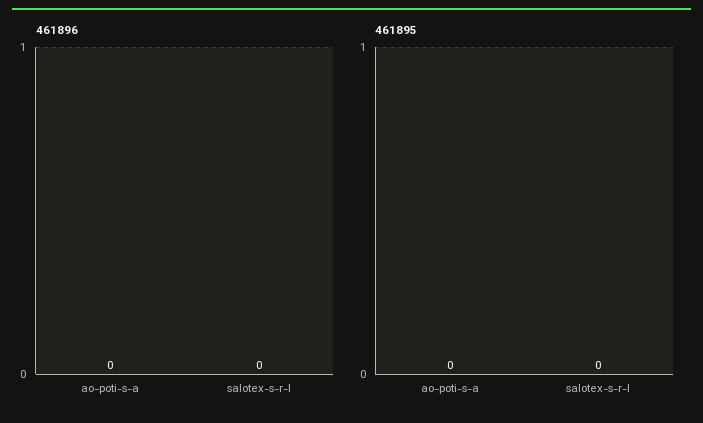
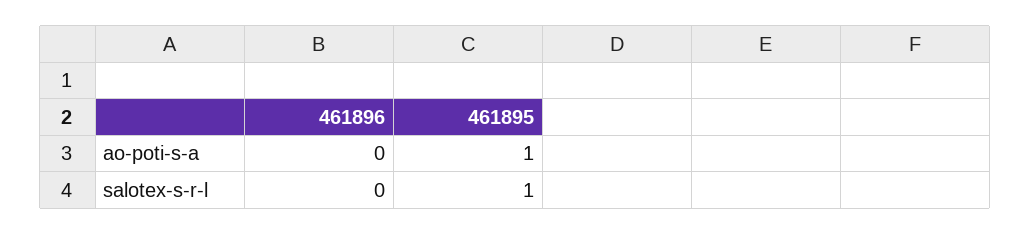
  {
    "461896": {
      "ao-poti-s-a": 0,
      "salotex-s-r-l": 0
    },
    "461895": {
-     "ao-poti-s-a": 0,
+     "ao-poti-s-a": 1,
-     "salotex-s-r-l": 0
+     "salotex-s-r-l": 1
    }
  }

